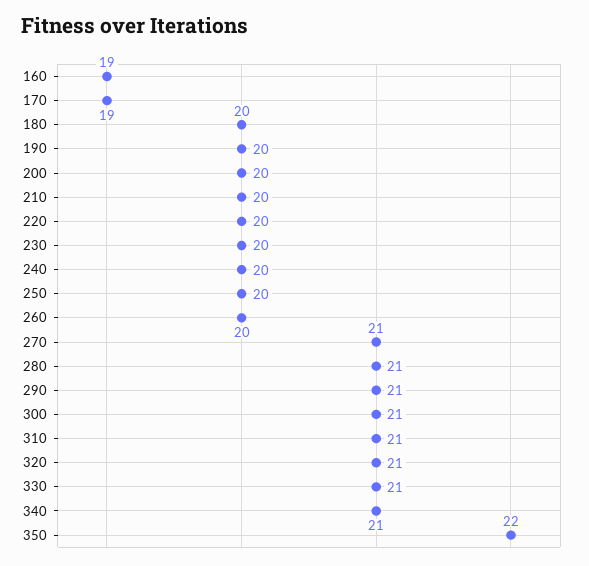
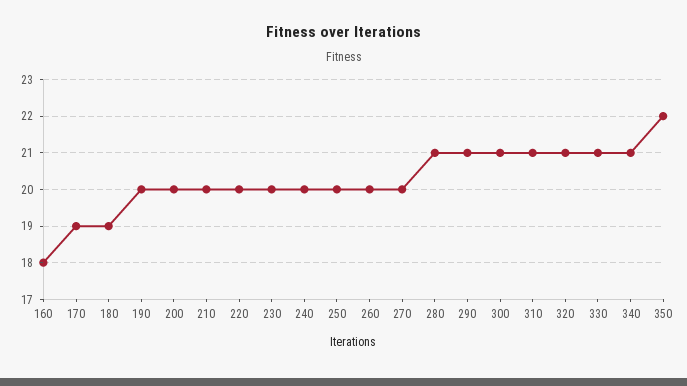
  {
-   "160": 19,
+   "160": 18,
    "170": 19,
-   "180": 20,
+   "180": 19,
    "190": 20,
    "200": 20,
    "210": 20,
    "220": 20,
    "230": 20,
    "240": 20,
    "250": 20,
    "260": 20,
-   "270": 21,
+   "270": 20,
    "280": 21,
    "290": 21,
    "300": 21,
    "310": 21,
    "320": 21,
    "330": 21,
    "340": 21,
    "350": 22
  }

